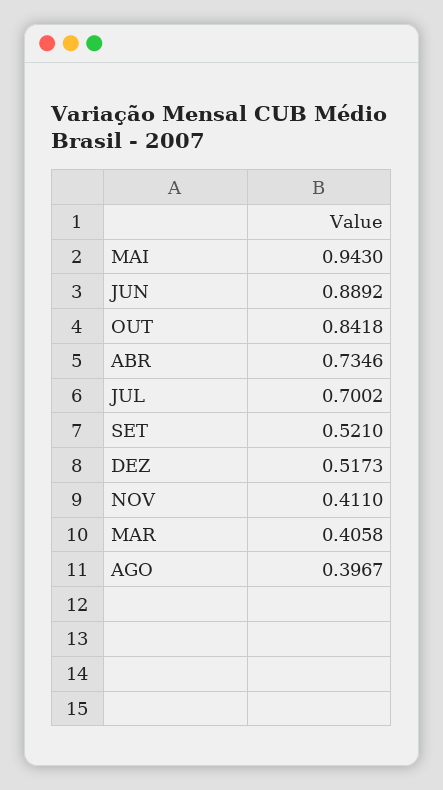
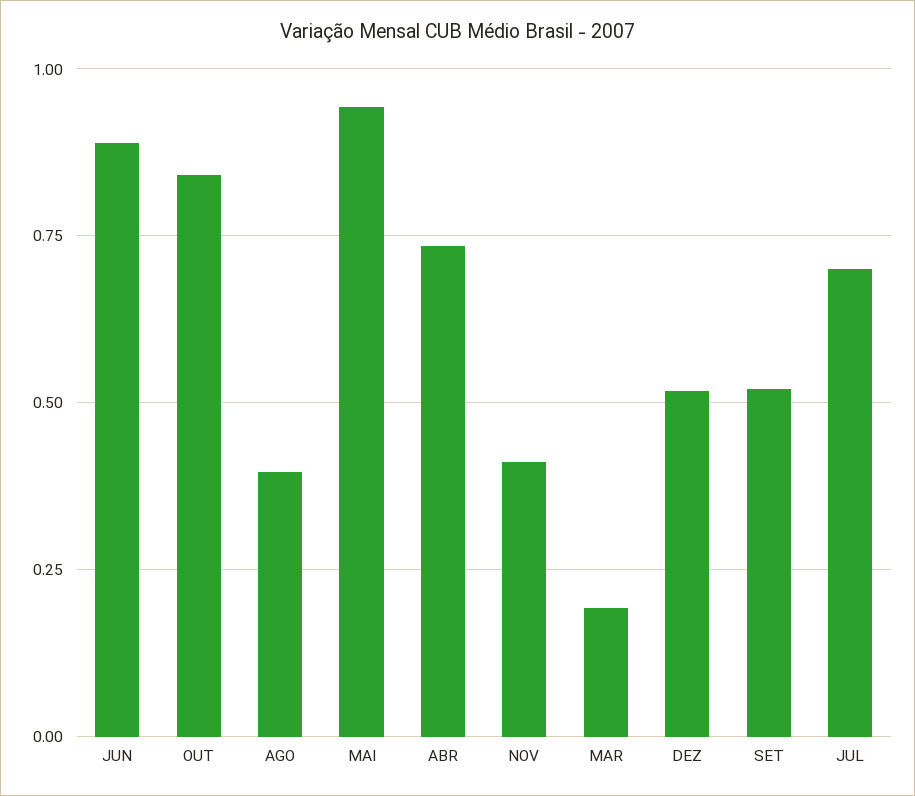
  {
    "MAI": 0.943,
    "JUN": 0.8892,
    "OUT": 0.8418,
    "ABR": 0.7346,
    "JUL": 0.7002,
    "SET": 0.521,
    "DEZ": 0.5173,
    "NOV": 0.411,
-   "MAR": 0.4058,
+   "MAR": 0.2,
    "AGO": 0.3967
  }

